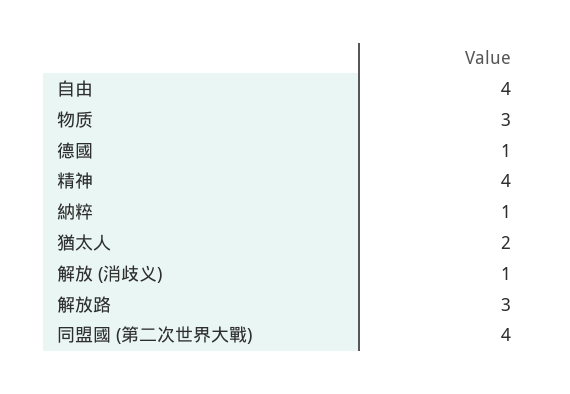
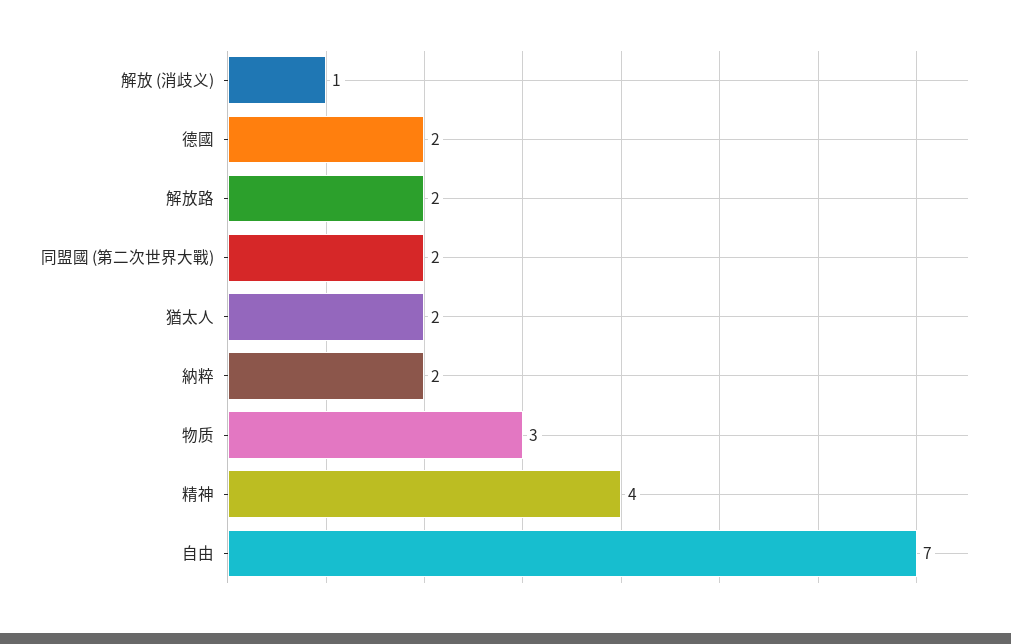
  {
-   "自由": 4,
+   "自由": 7,
    "物质": 3,
-   "德國": 1,
+   "德國": 2,
    "精神": 4,
-   "納粹": 1,
+   "納粹": 2,
    "猶太人": 2,
    "解放 (消歧义)": 1,
-   "解放路": 3,
+   "解放路": 2,
-   "同盟國 (第二次世界大戰)": 4
+   "同盟國 (第二次世界大戰)": 2
  }

